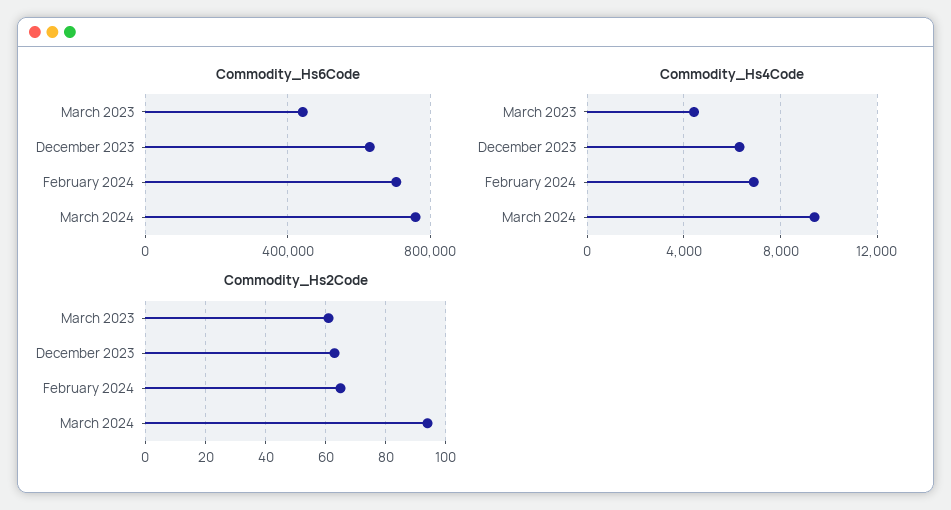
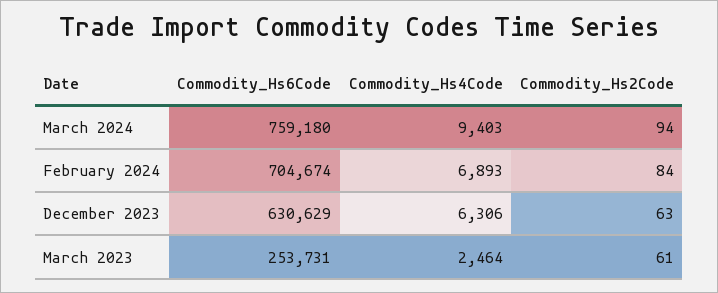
  {
    "Commodity_Hs6Code": {
-     "March 2023": 450000,
+     "March 2023": 253731,
      "December 2023": 630629,
      "February 2024": 704674,
      "March 2024": 759180
    },
    "Commodity_Hs4Code": {
-     "March 2023": 4500,
+     "March 2023": 2464,
      "December 2023": 6306,
      "February 2024": 6893,
      "March 2024": 9403
    },
    "Commodity_Hs2Code": {
      "March 2023": 61,
      "December 2023": 63,
-     "February 2024": 65,
+     "February 2024": 84,
      "March 2024": 94
    }
  }

